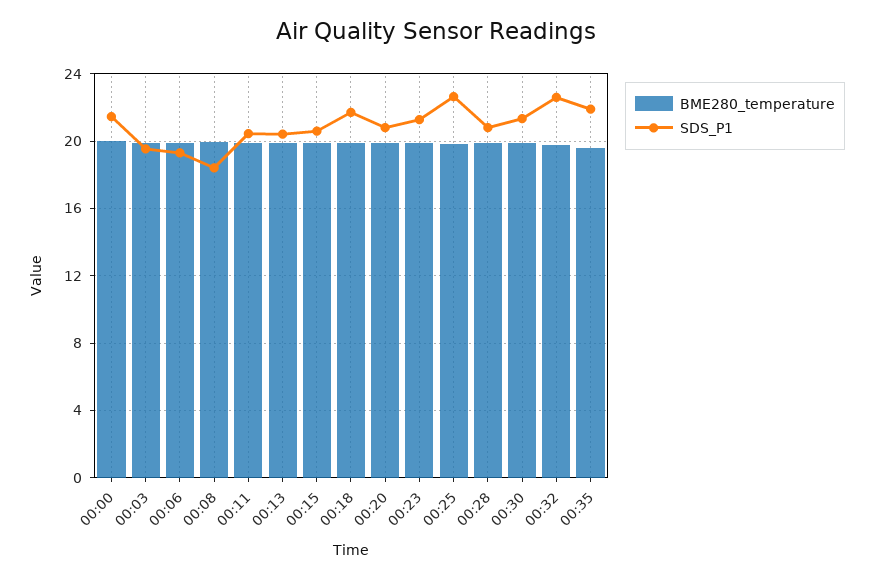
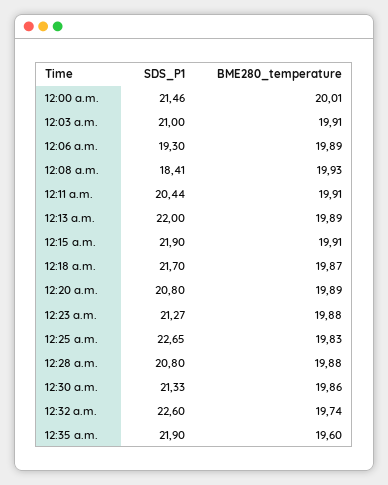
  {
    "BME280_temperature": {
      "00:00": 20.01,
      "00:03": 19.91,
      "00:06": 19.89,
      "00:08": 19.93,
      "00:11": 19.91,
      "00:13": 19.89,
      "00:15": 19.91,
      "00:18": 19.87,
      "00:20": 19.89,
      "00:23": 19.88,
      "00:25": 19.83,
      "00:28": 19.88,
      "00:30": 19.86,
      "00:32": 19.74,
      "00:35": 19.6
    },
    "SDS_P1": {
      "00:00": 21.46,
-     "00:03": 19.5,
+     "00:03": 21,
      "00:06": 19.3,
      "00:08": 18.41,
      "00:11": 20.44,
-     "00:13": 20.5,
+     "00:13": 22,
-     "00:15": 20.5,
+     "00:15": 21.9,
      "00:18": 21.7,
      "00:20": 20.8,
      "00:23": 21.27,
      "00:25": 22.65,
      "00:28": 20.8,
      "00:30": 21.33,
      "00:32": 22.6,
      "00:35": 21.9
    }
  }

